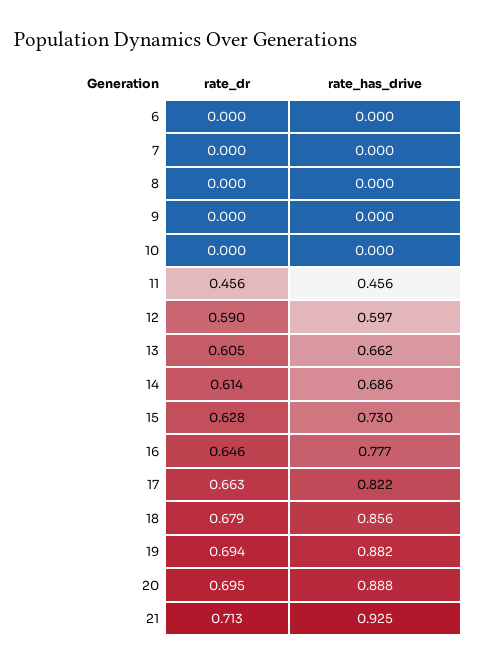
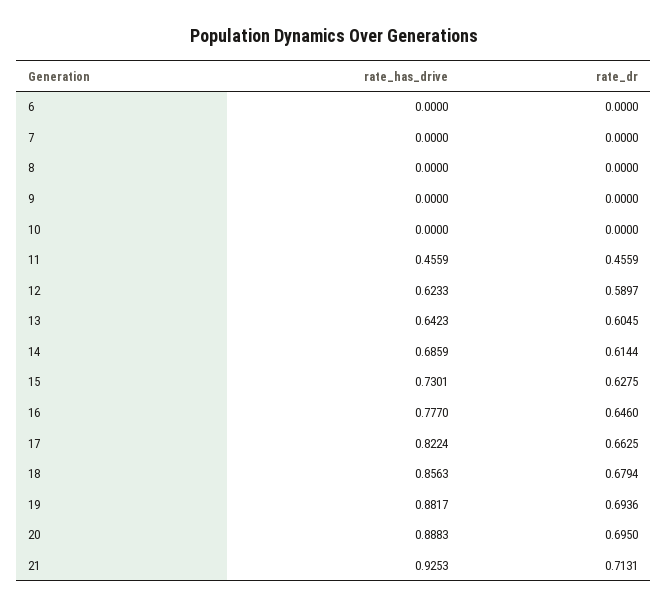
  {
    "rate_dr": {
      "6": 0,
      "7": 0,
      "8": 0,
      "9": 0,
      "10": 0,
      "11": 0.4559,
      "12": 0.5897,
      "13": 0.6045,
      "14": 0.6144,
      "15": 0.6275,
      "16": 0.646,
      "17": 0.6625,
      "18": 0.6794,
      "19": 0.6936,
      "20": 0.695,
      "21": 0.7131
    },
    "rate_has_drive": {
      "6": 0,
      "7": 0,
      "8": 0,
      "9": 0,
      "10": 0,
      "11": 0.4559,
-     "12": 0.597,
+     "12": 0.6233,
-     "13": 0.662,
+     "13": 0.6423,
      "14": 0.6859,
      "15": 0.7301,
      "16": 0.777,
      "17": 0.8224,
      "18": 0.8563,
      "19": 0.8817,
      "20": 0.8883,
      "21": 0.9253
    }
  }

